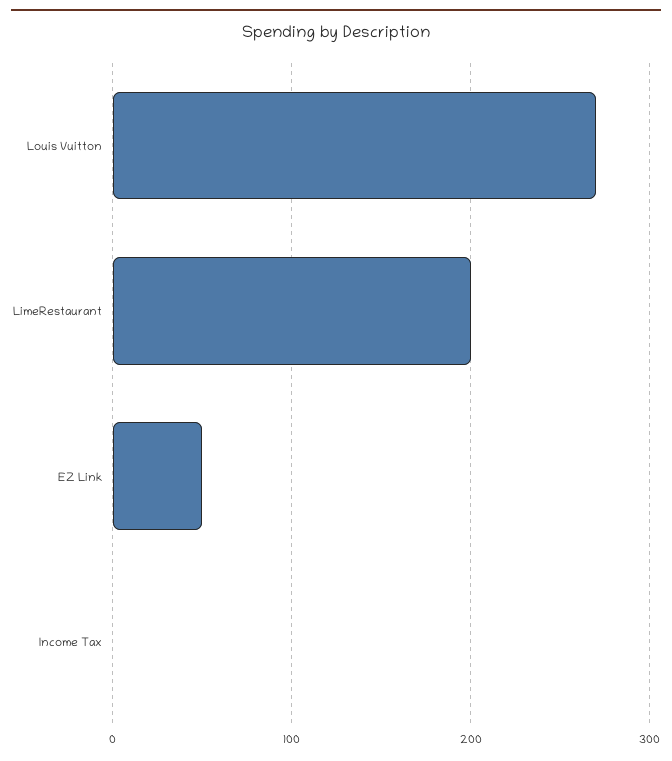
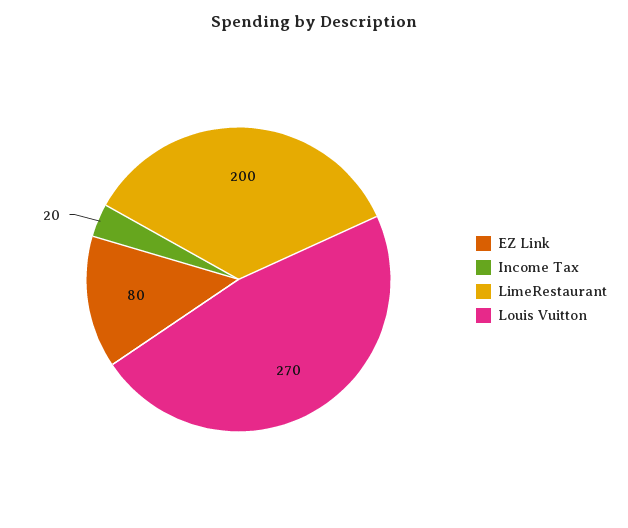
  {
    "Louis Vuitton": 270,
    "LimeRestaurant": 200,
-   "EZ Link": 50,
+   "EZ Link": 80,
-   "Income Tax": 0
+   "Income Tax": 20
  }

